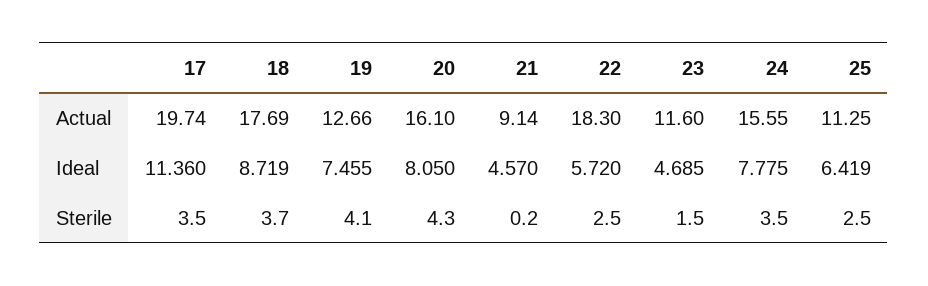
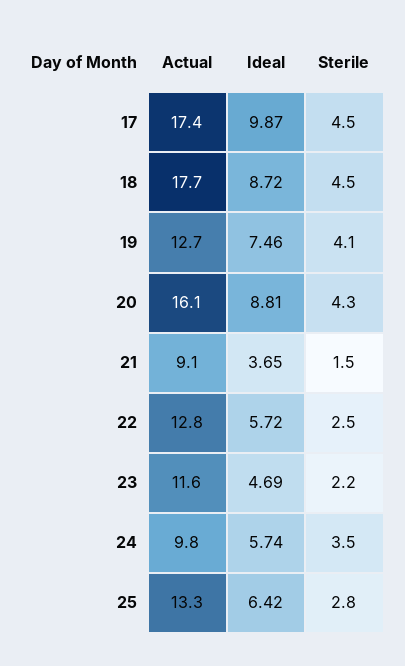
  {
    "17": {
-     "Actual": 19.74,
+     "Actual": 17.4,
-     "Ideal": 11.36,
+     "Ideal": 9.87,
-     "Sterile": 3.5
+     "Sterile": 4.5
    },
    "18": {
      "Actual": 17.69,
      "Ideal": 8.719,
-     "Sterile": 3.7
+     "Sterile": 4.5
    },
    "19": {
      "Actual": 12.66,
      "Ideal": 7.455,
      "Sterile": 4.1
    },
    "20": {
      "Actual": 16.1,
-     "Ideal": 8.05,
+     "Ideal": 8.81,
      "Sterile": 4.3
    },
    "21": {
      "Actual": 9.14,
-     "Ideal": 4.57,
+     "Ideal": 3.65,
-     "Sterile": 0.2
+     "Sterile": 1.5
    },
    "22": {
-     "Actual": 18.3,
+     "Actual": 12.8,
      "Ideal": 5.72,
      "Sterile": 2.5
    },
    "23": {
      "Actual": 11.6,
      "Ideal": 4.685,
-     "Sterile": 1.5
+     "Sterile": 2.2
    },
    "24": {
-     "Actual": 15.55,
+     "Actual": 9.8,
-     "Ideal": 7.775,
+     "Ideal": 5.74,
      "Sterile": 3.5
    },
    "25": {
-     "Actual": 11.25,
+     "Actual": 13.3,
      "Ideal": 6.419,
-     "Sterile": 2.5
+     "Sterile": 2.8
    }
  }

